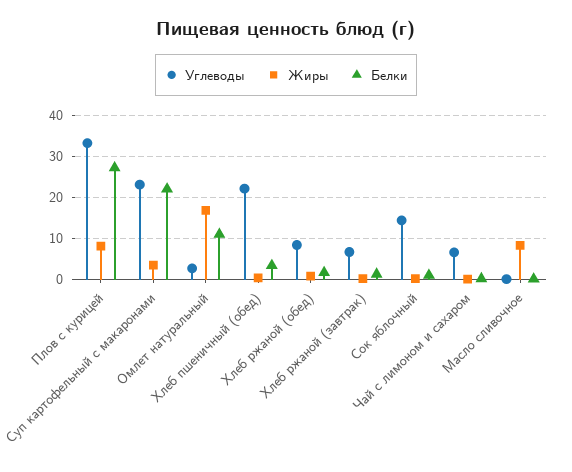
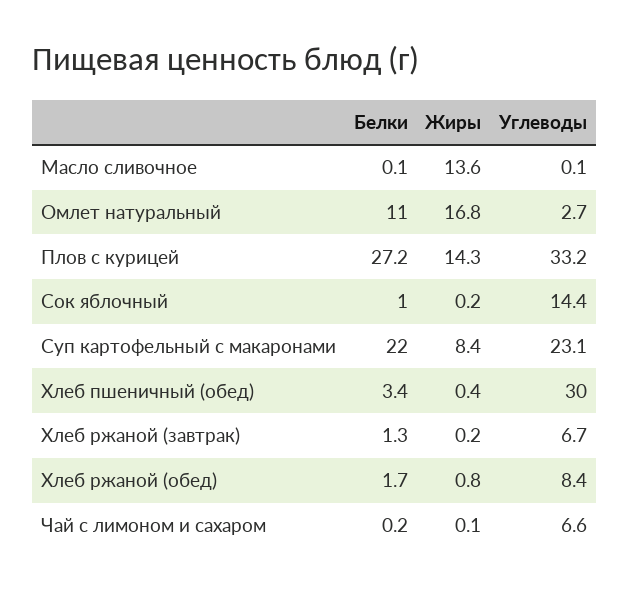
  {
    "Углеводы": {
      "Плов с курицей": 33.2,
      "Суп картофельный с макаронами": 23.1,
      "Омлет натуральный": 2.7,
-     "Хлеб пшеничный (обед)": 22,
+     "Хлеб пшеничный (обед)": 30,
      "Хлеб ржаной (обед)": 8.4,
      "Хлеб ржаной (завтрак)": 6.7,
      "Сок яблочный": 14.4,
      "Чай с лимоном и сахаром": 6.6,
      "Масло сливочное": 0.1
    },
    "Жиры": {
-     "Плов с курицей": 8,
+     "Плов с курицей": 14.3,
-     "Суп картофельный с макаронами": 4,
+     "Суп картофельный с макаронами": 8.4,
      "Омлет натуральный": 16.8,
      "Хлеб пшеничный (обед)": 0.4,
      "Хлеб ржаной (обед)": 0.8,
      "Хлеб ржаной (завтрак)": 0.2,
      "Сок яблочный": 0.2,
      "Чай с лимоном и сахаром": 0.1,
-     "Масло сливочное": 8
+     "Масло сливочное": 13.6
    },
    "Белки": {
      "Плов с курицей": 27.2,
      "Суп картофельный с макаронами": 22,
      "Омлет натуральный": 11,
      "Хлеб пшеничный (обед)": 3.4,
      "Хлеб ржаной (обед)": 1.7,
      "Хлеб ржаной (завтрак)": 1.3,
      "Сок яблочный": 1,
      "Чай с лимоном и сахаром": 0.2,
      "Масло сливочное": 0.1
    }
  }

